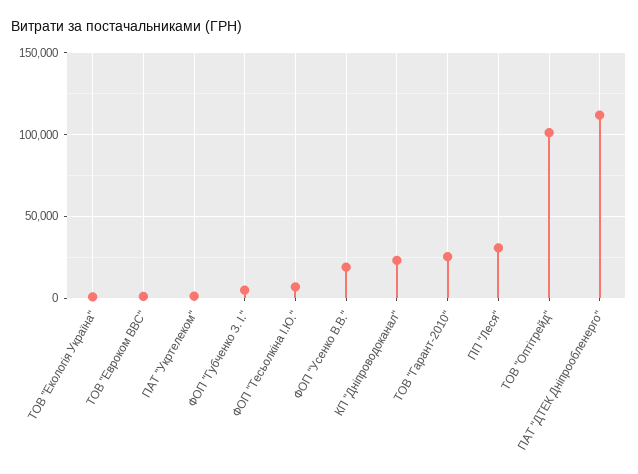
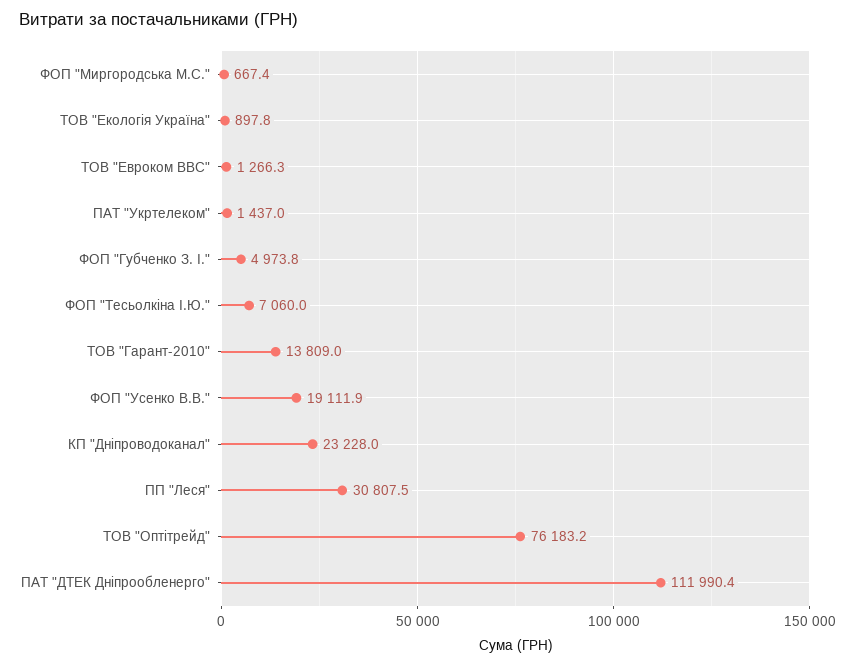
  {
    "ТОВ \"Екологія Україна\"": 897.8,
    "ТОВ \"Евроком ВВС\"": 1266.3,
    "ПАТ \"Укртелеком\"": 1437,
    "ФОП \"Губченко З. І.\"": 4973.8,
    "ФОП \"Тесьолкіна І.Ю.\"": 7060,
    "ФОП \"Усенко В.В.\"": 19111.9,
    "КП \"Дніпроводоканал\"": 23228,
-   "ТОВ \"Гарант-2010\"": 25000,
+   "ТОВ \"Гарант-2010\"": 13809,
    "ПП \"Леся\"": 30807.5,
-   "ТОВ \"Оптітрейд\"": 100000,
+   "ТОВ \"Оптітрейд\"": 76183.2,
-   "ПАТ \"ДТЕК Дніпрообленерго\"": 111990.4
+   "ПАТ \"ДТЕК Дніпрообленерго\"": 111990.4,
+   "ФОП \"Миргородська М.С.\"": 667.4
  }

